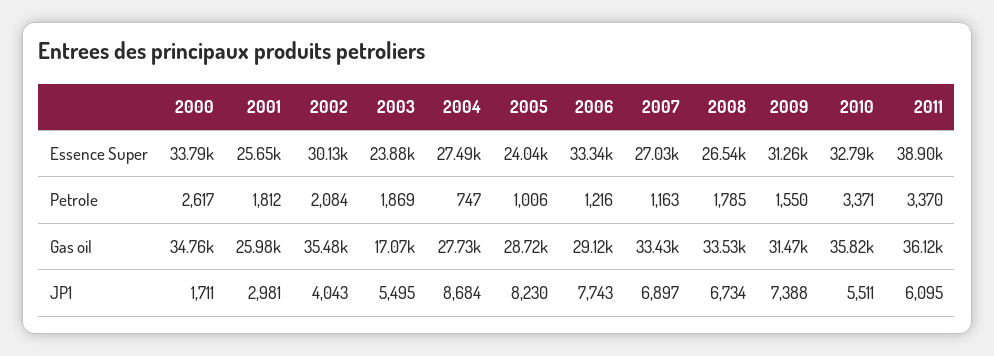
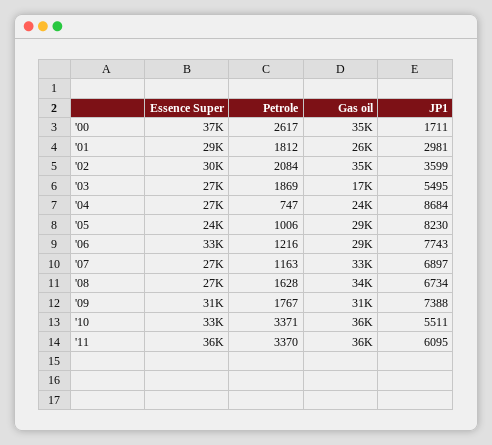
  {
    "2000": {
-     "Essence Super": 33790,
+     "Essence Super": 37000,
      "Petrole": 2617,
      "Gas oil": 34760,
      "JP1": 1711
    },
    "2001": {
-     "Essence Super": 25650,
+     "Essence Super": 29000,
      "Petrole": 1812,
      "Gas oil": 25980,
      "JP1": 2981
    },
    "2002": {
      "Essence Super": 30130,
      "Petrole": 2084,
      "Gas oil": 35480,
-     "JP1": 4043
+     "JP1": 3599
    },
    "2003": {
-     "Essence Super": 23880,
+     "Essence Super": 27000,
      "Petrole": 1869,
      "Gas oil": 17070,
      "JP1": 5495
    },
    "2004": {
      "Essence Super": 27490,
      "Petrole": 747,
-     "Gas oil": 27730,
+     "Gas oil": 24000,
      "JP1": 8684
    },
    "2005": {
      "Essence Super": 24040,
      "Petrole": 1006,
      "Gas oil": 28720,
      "JP1": 8230
    },
    "2006": {
      "Essence Super": 33340,
      "Petrole": 1216,
      "Gas oil": 29120,
      "JP1": 7743
    },
    "2007": {
      "Essence Super": 27030,
      "Petrole": 1163,
      "Gas oil": 33430,
      "JP1": 6897
    },
    "2008": {
      "Essence Super": 26540,
-     "Petrole": 1785,
+     "Petrole": 1628,
      "Gas oil": 33530,
      "JP1": 6734
    },
    "2009": {
      "Essence Super": 31260,
-     "Petrole": 1550,
+     "Petrole": 1767,
      "Gas oil": 31470,
      "JP1": 7388
    },
    "2010": {
      "Essence Super": 32790,
      "Petrole": 3371,
      "Gas oil": 35820,
      "JP1": 5511
    },
    "2011": {
-     "Essence Super": 38900,
+     "Essence Super": 36000,
      "Petrole": 3370,
      "Gas oil": 36120,
      "JP1": 6095
    }
  }

